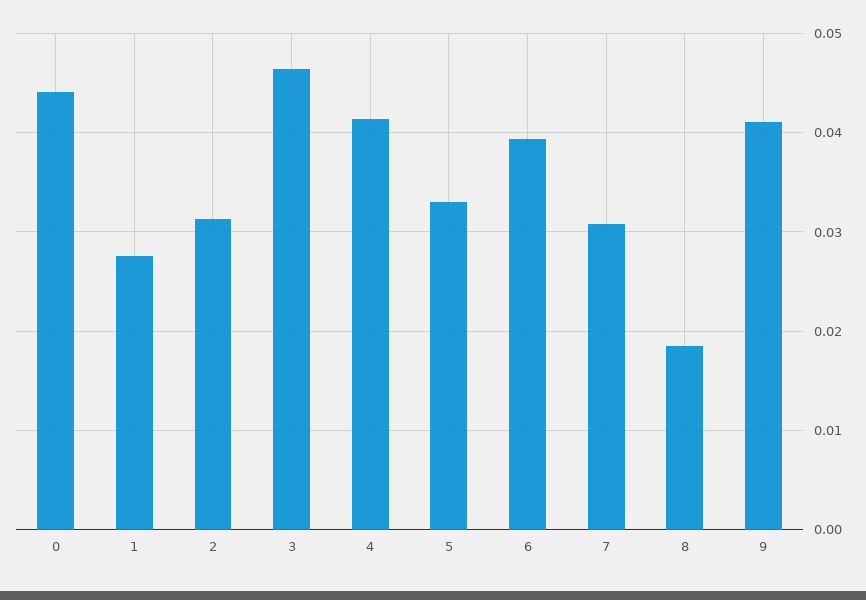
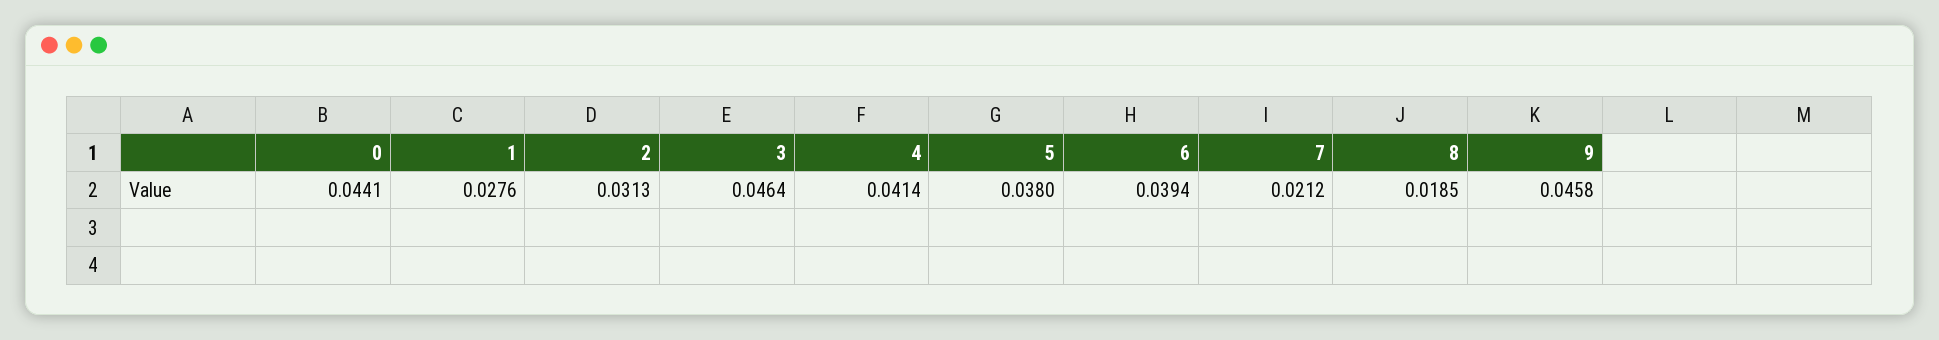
  {
    "0": 0.0441,
    "1": 0.0276,
    "2": 0.0313,
    "3": 0.0464,
    "4": 0.0414,
-   "5": 0.033,
+   "5": 0.038,
    "6": 0.0394,
-   "7": 0.031,
+   "7": 0.0212,
    "8": 0.0185,
-   "9": 0.041
+   "9": 0.0458
  }

